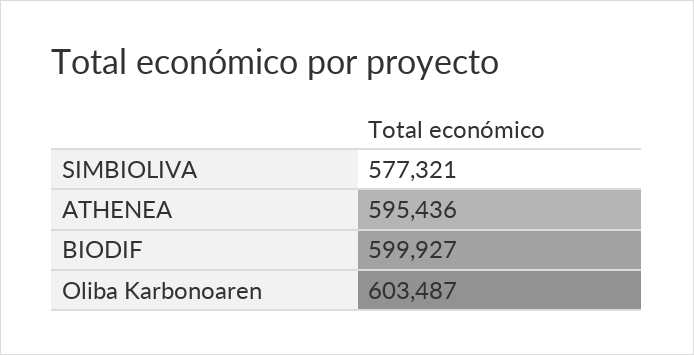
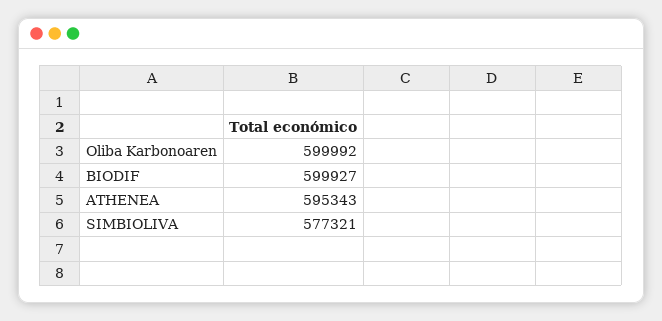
  {
    "SIMBIOLIVA": 577321,
-   "ATHENEA": 595436,
+   "ATHENEA": 595343,
    "BIODIF": 599927,
-   "Oliba Karbonoaren": 603487
+   "Oliba Karbonoaren": 599992
  }

